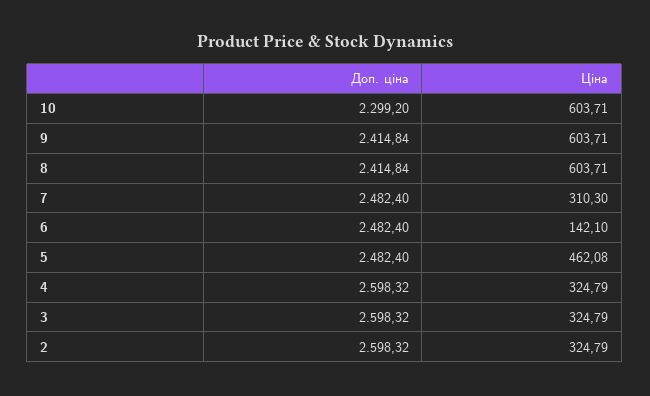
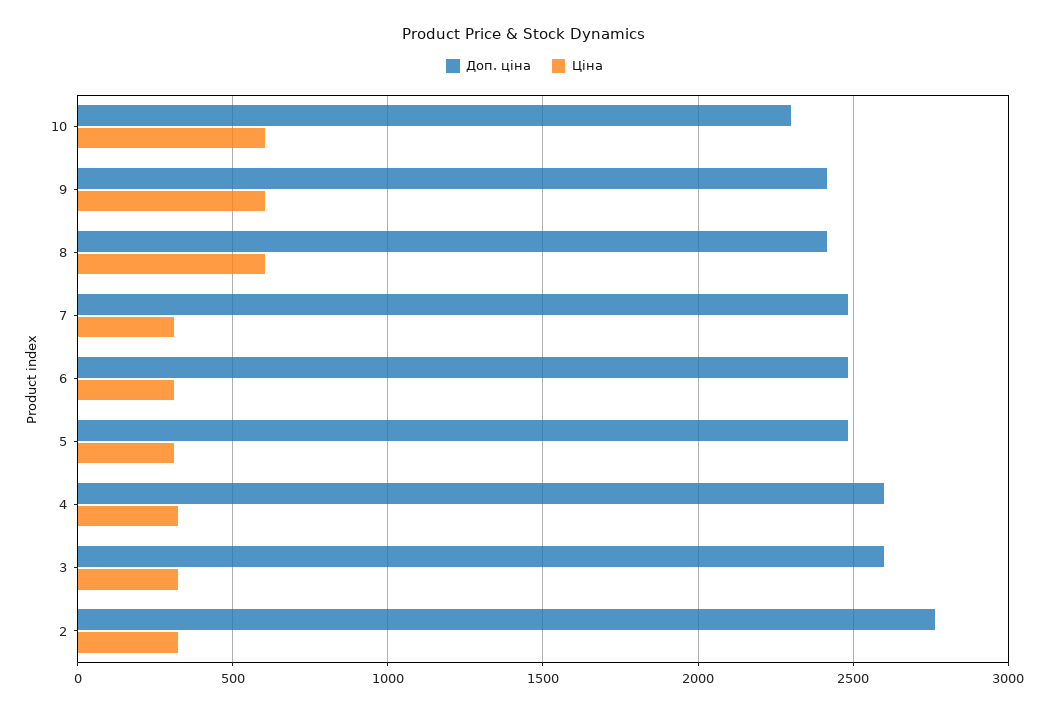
  {
    "Доп. ціна": {
      "10": 2299.2,
      "9": 2414.84,
      "8": 2414.84,
      "7": 2482.4,
      "6": 2482.4,
      "5": 2482.4,
      "4": 2598.32,
      "3": 2598.32,
-     "2": 2598.32
+     "2": 2750
    },
    "Ціна": {
      "10": 603.71,
      "9": 603.71,
      "8": 603.71,
      "7": 310.3,
-     "6": 142.1,
+     "6": 300,
-     "5": 462.08,
+     "5": 300,
      "4": 324.79,
      "3": 324.79,
      "2": 324.79
    }
  }

